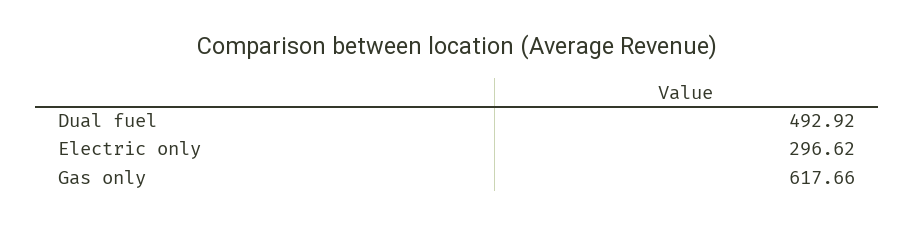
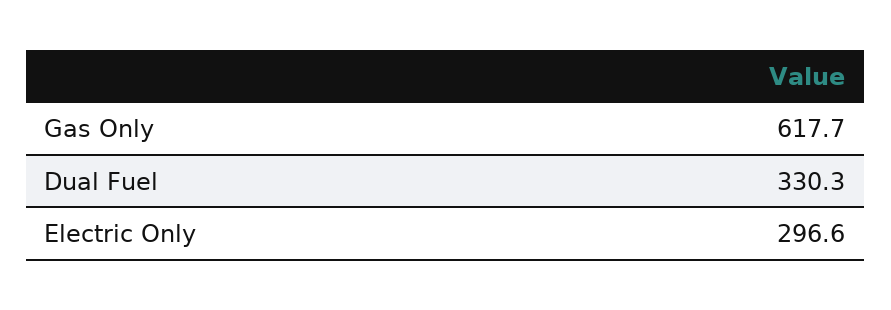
  {
-   "Dual fuel": 492.92,
+   "Dual fuel": 330.3,
    "Electric only": 296.62,
    "Gas only": 617.66
  }

